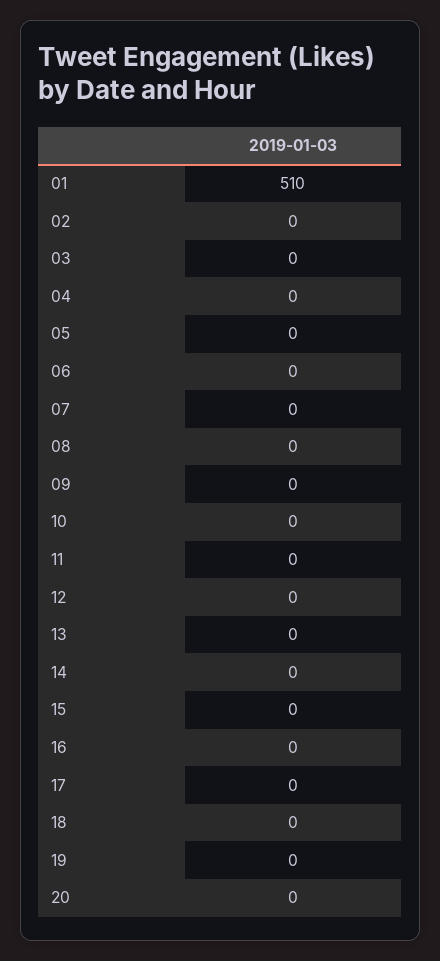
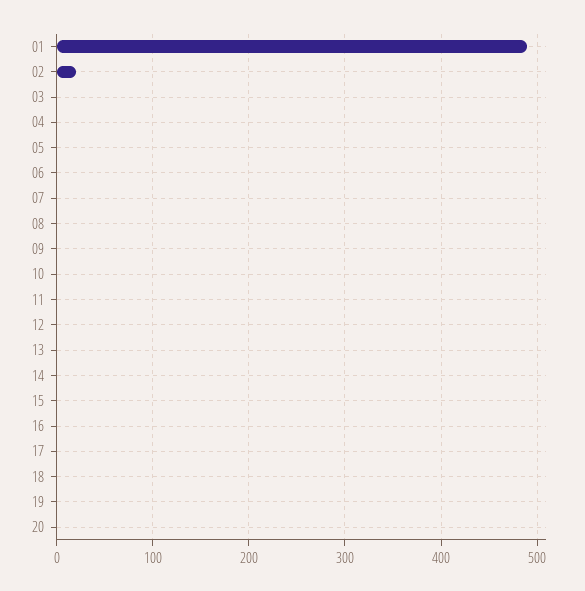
  {
-   "01": 510,
+   "01": 490,
-   "02": 0,
+   "02": 20,
    "03": 0,
    "04": 0,
    "05": 0,
    "06": 0,
    "07": 0,
    "08": 0,
    "09": 0,
    "10": 0,
    "11": 0,
    "12": 0,
    "13": 0,
    "14": 0,
    "15": 0,
    "16": 0,
    "17": 0,
    "18": 0,
    "19": 0,
    "20": 0
  }

